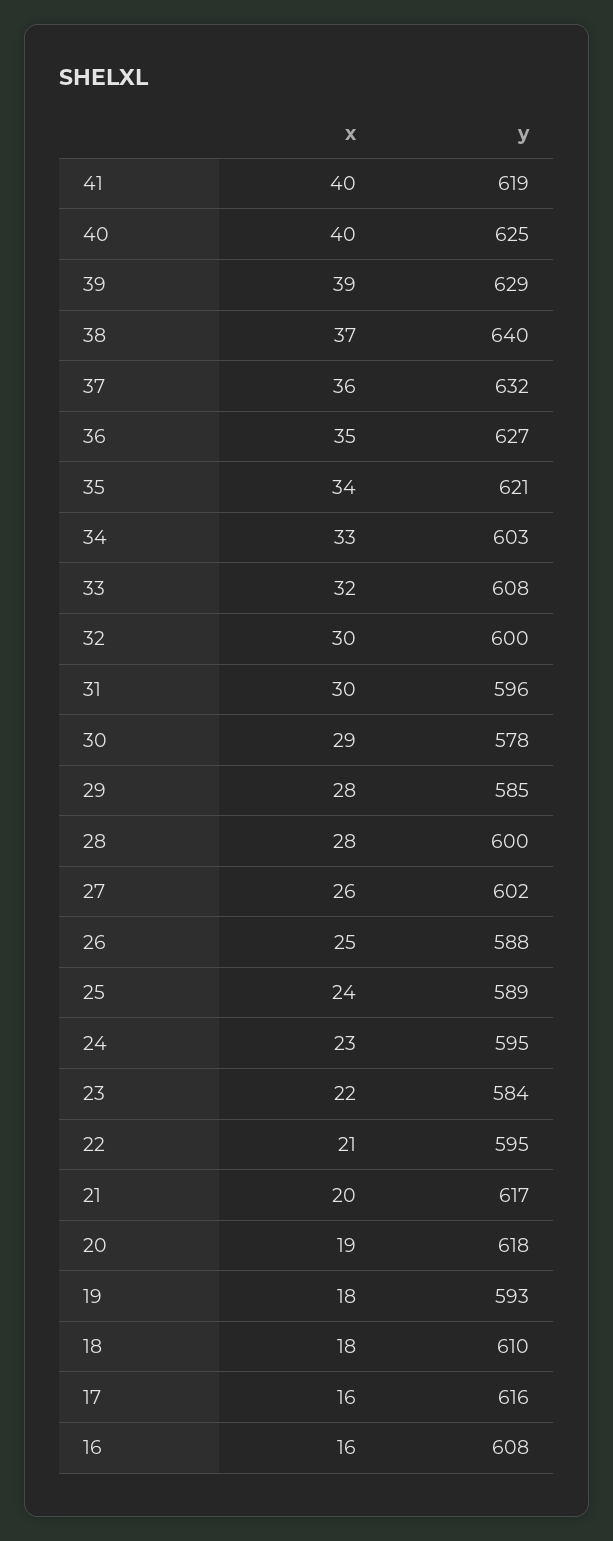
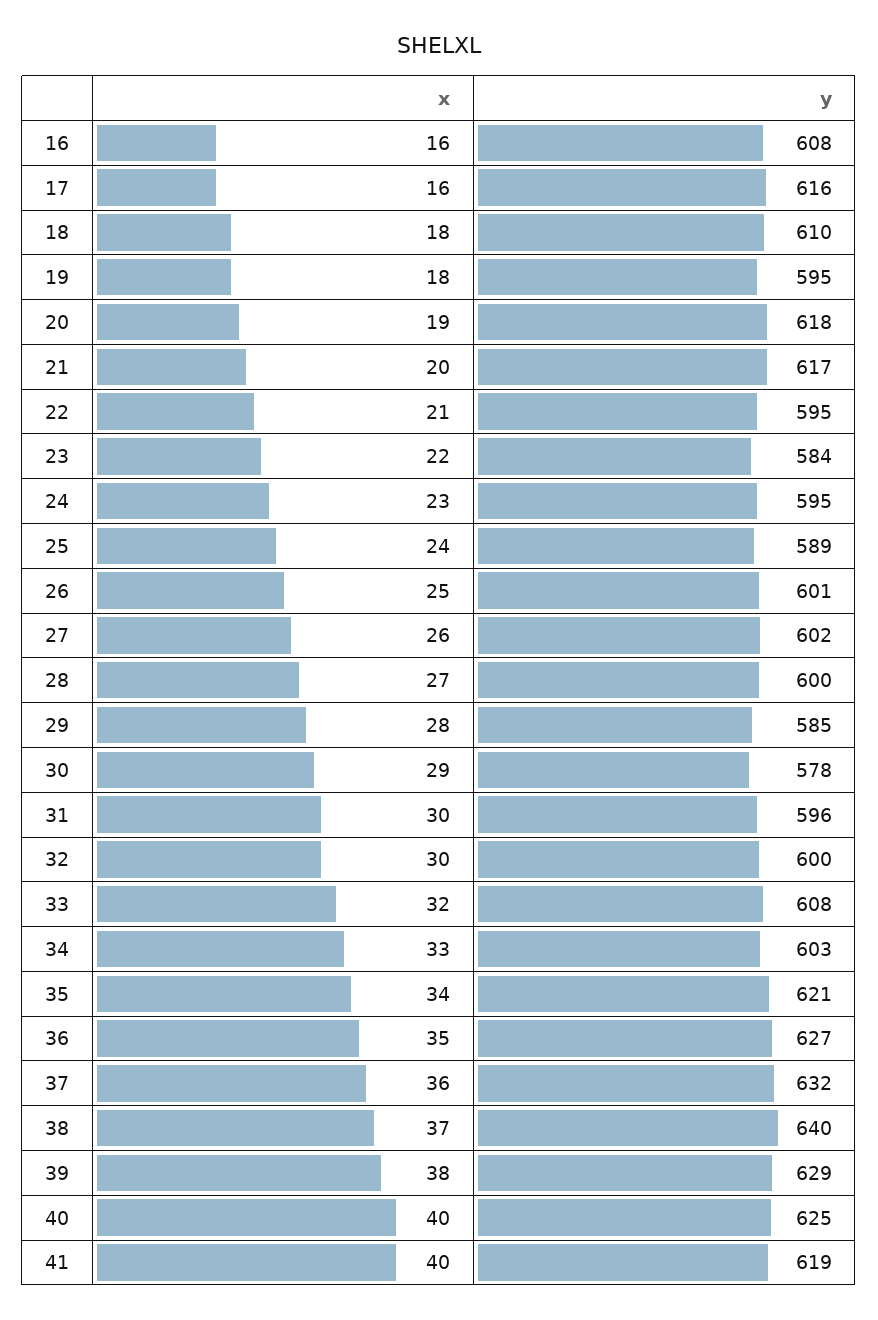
  {
    "x": {
      "41": 40,
      "40": 40,
-     "39": 39,
+     "39": 38,
      "38": 37,
      "37": 36,
      "36": 35,
      "35": 34,
      "34": 33,
      "33": 32,
      "32": 30,
      "31": 30,
      "30": 29,
      "29": 28,
-     "28": 28,
+     "28": 27,
      "27": 26,
      "26": 25,
      "25": 24,
      "24": 23,
      "23": 22,
      "22": 21,
      "21": 20,
      "20": 19,
      "19": 18,
      "18": 18,
      "17": 16,
      "16": 16
    },
    "y": {
      "41": 619,
      "40": 625,
      "39": 629,
      "38": 640,
      "37": 632,
      "36": 627,
      "35": 621,
      "34": 603,
      "33": 608,
      "32": 600,
      "31": 596,
      "30": 578,
      "29": 585,
      "28": 600,
      "27": 602,
-     "26": 588,
+     "26": 601,
      "25": 589,
      "24": 595,
      "23": 584,
      "22": 595,
      "21": 617,
      "20": 618,
-     "19": 593,
+     "19": 595,
      "18": 610,
      "17": 616,
      "16": 608
    }
  }

